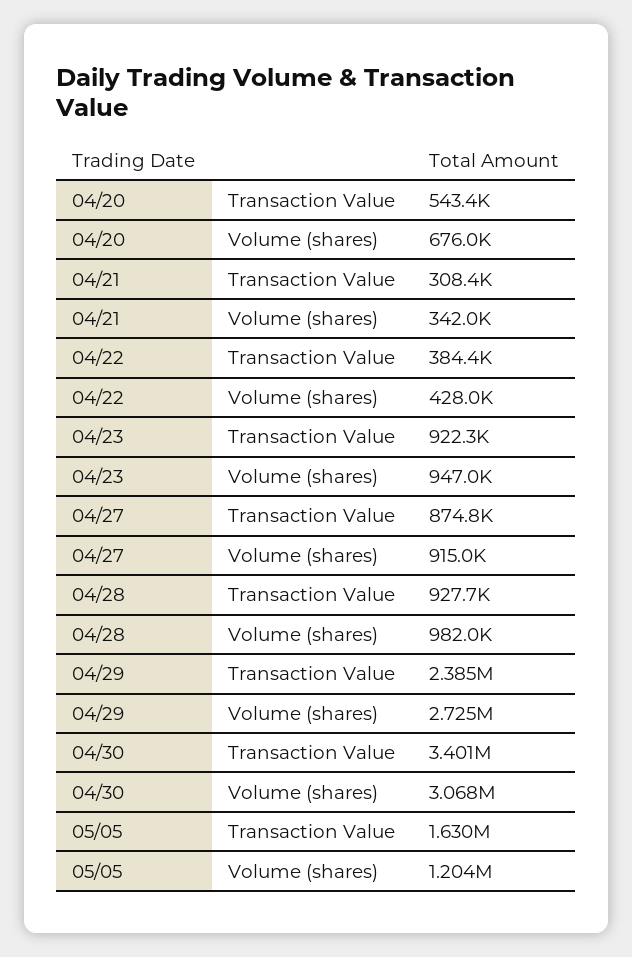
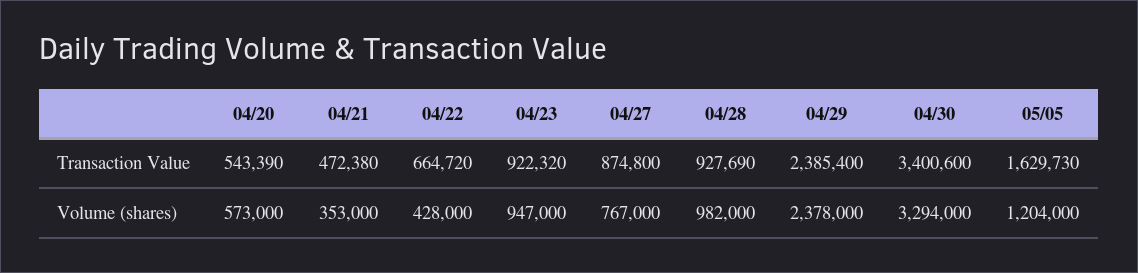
  {
    "04/20": {
      "Transaction Value": 543390,
-     "Volume (shares)": 676000
+     "Volume (shares)": 573000
    },
    "04/21": {
-     "Transaction Value": 308400,
+     "Transaction Value": 472380,
-     "Volume (shares)": 342000
+     "Volume (shares)": 353000
    },
    "04/22": {
-     "Transaction Value": 384400,
+     "Transaction Value": 664720,
      "Volume (shares)": 428000
    },
    "04/23": {
      "Transaction Value": 922320,
      "Volume (shares)": 947000
    },
    "04/27": {
      "Transaction Value": 874800,
-     "Volume (shares)": 915000
+     "Volume (shares)": 767000
    },
    "04/28": {
      "Transaction Value": 927690,
      "Volume (shares)": 982000
    },
    "04/29": {
      "Transaction Value": 2385400,
-     "Volume (shares)": 2725000
+     "Volume (shares)": 2378000
    },
    "04/30": {
      "Transaction Value": 3400600,
-     "Volume (shares)": 3068000
+     "Volume (shares)": 3294000
    },
    "05/05": {
      "Transaction Value": 1629730,
      "Volume (shares)": 1204000
    }
  }

